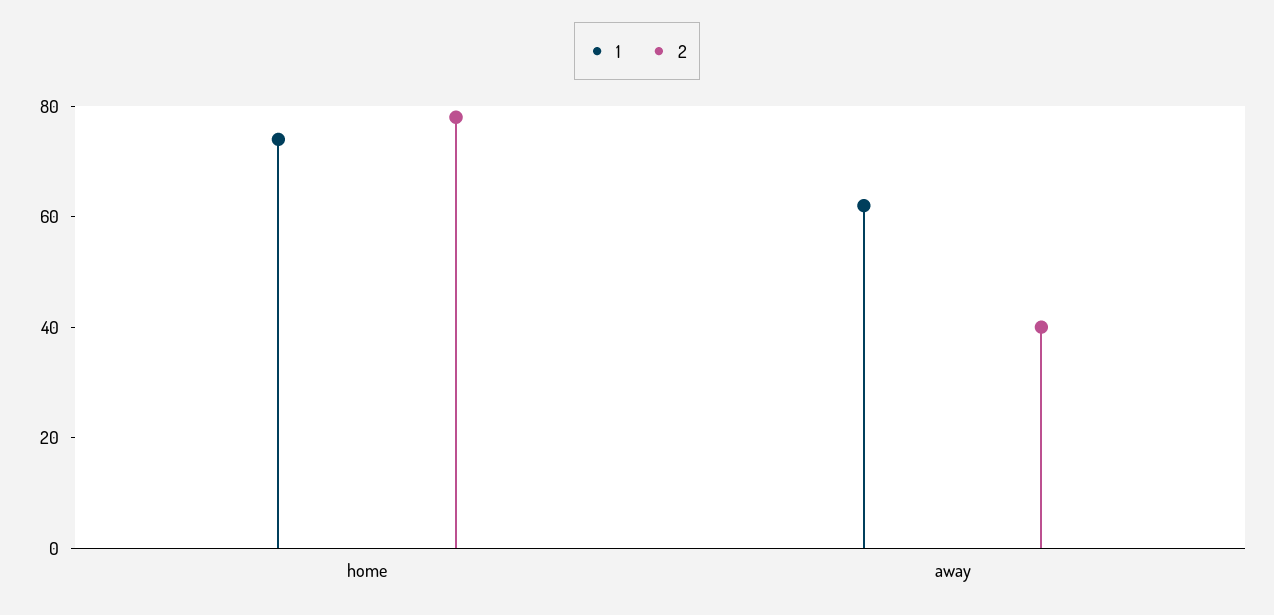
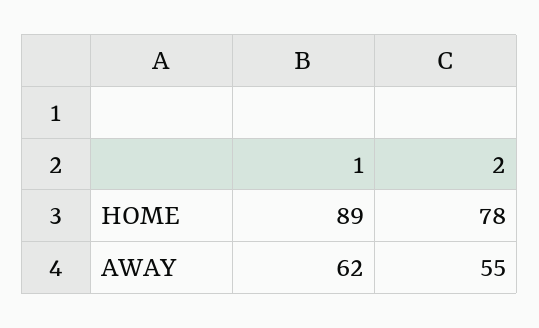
  {
    "1": {
-     "home": 75,
+     "home": 89,
      "away": 62
    },
    "2": {
      "home": 78,
-     "away": 40
+     "away": 55
    }
  }

